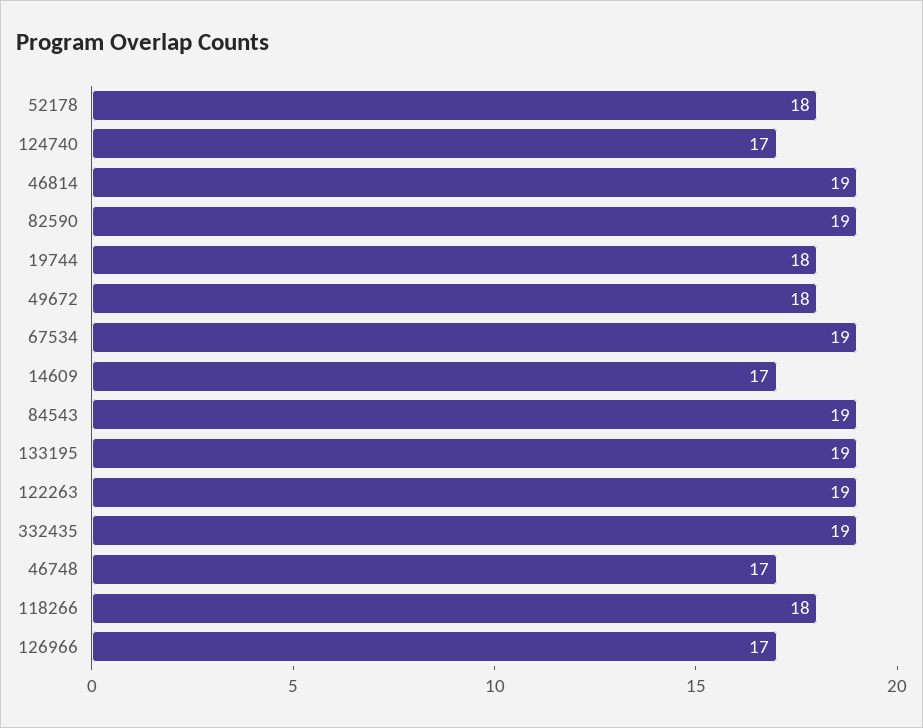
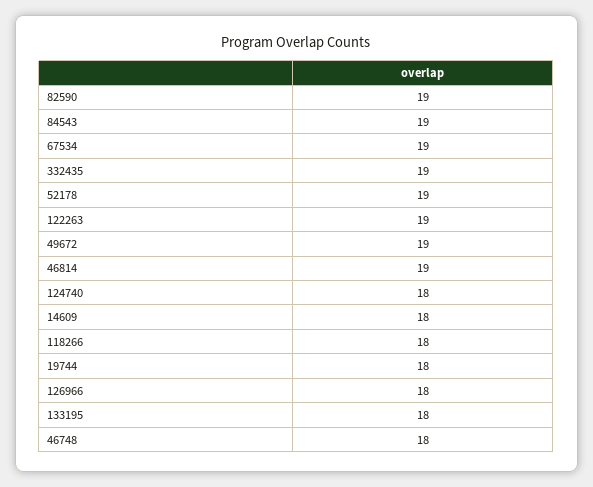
  {
-   "52178": 18,
+   "52178": 19,
-   "124740": 17,
+   "124740": 18,
    "46814": 19,
    "82590": 19,
    "19744": 18,
-   "49672": 18,
+   "49672": 19,
    "67534": 19,
-   "14609": 17,
+   "14609": 18,
    "84543": 19,
-   "133195": 19,
+   "133195": 18,
    "122263": 19,
    "332435": 19,
-   "46748": 17,
+   "46748": 18,
    "118266": 18,
-   "126966": 17
+   "126966": 18
  }

